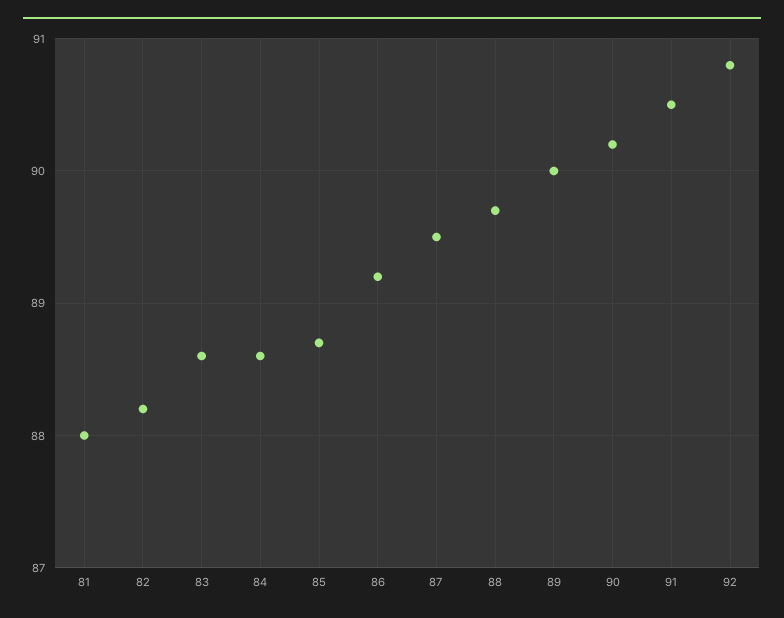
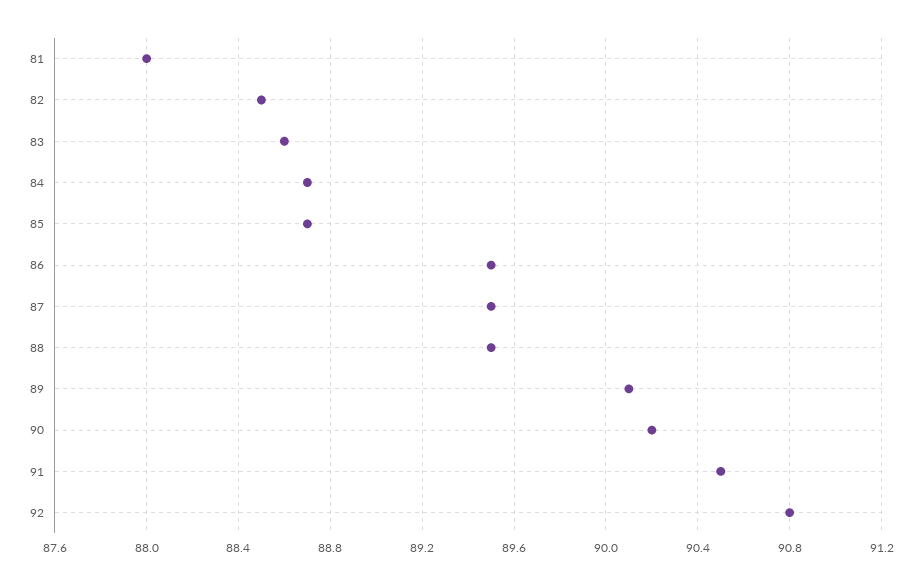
  {
    "81": 88,
-   "82": 88.2,
+   "82": 88.5,
    "83": 88.6,
-   "84": 88.6,
+   "84": 88.7,
    "85": 88.7,
-   "86": 89.2,
+   "86": 89.5,
    "87": 89.5,
-   "88": 89.7,
+   "88": 89.5,
-   "89": 90,
+   "89": 90.1,
    "90": 90.2,
    "91": 90.5,
    "92": 90.8
  }

